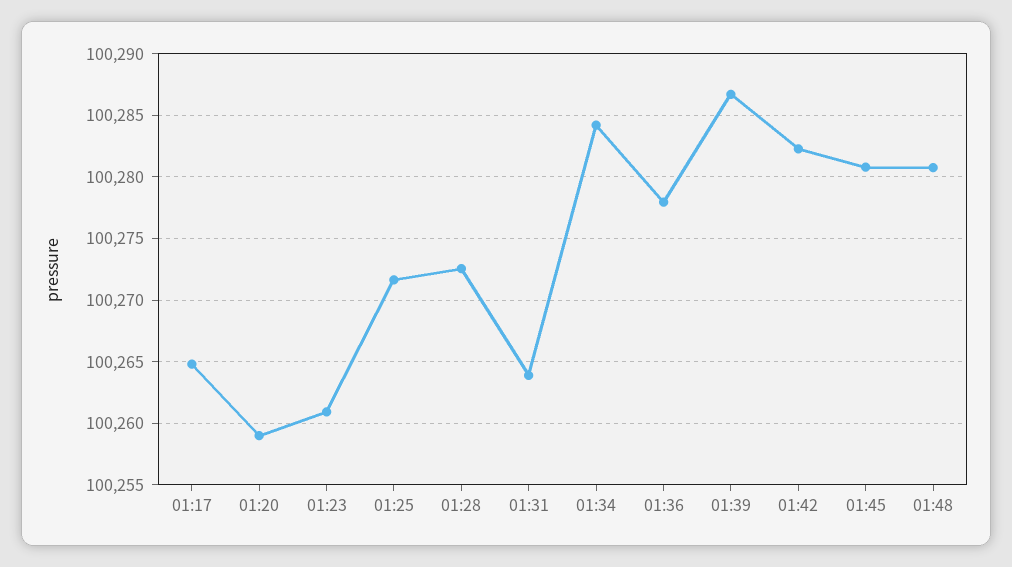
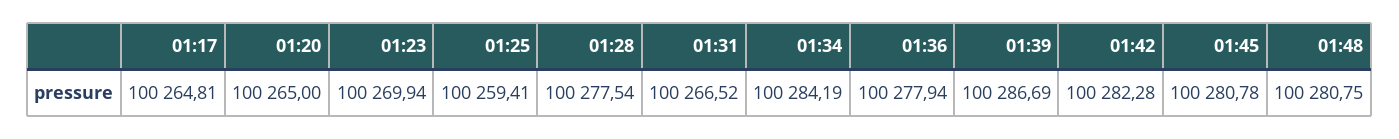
  {
    "01:17": 100264.81,
-   "01:20": 100259,
+   "01:20": 100265,
-   "01:23": 100261,
+   "01:23": 100269.94,
-   "01:25": 100271.5,
+   "01:25": 100259.41,
-   "01:28": 100272.5,
+   "01:28": 100277.54,
-   "01:31": 100264,
+   "01:31": 100266.52,
    "01:34": 100284.19,
    "01:36": 100277.94,
    "01:39": 100286.69,
    "01:42": 100282.28,
    "01:45": 100280.78,
    "01:48": 100280.75
  }

